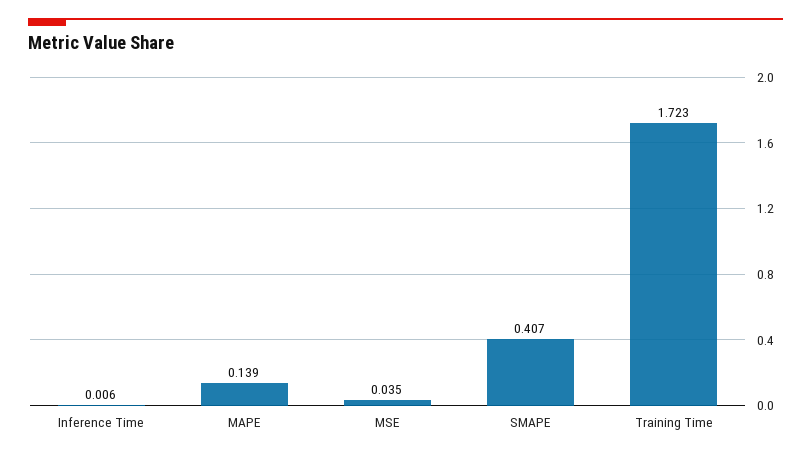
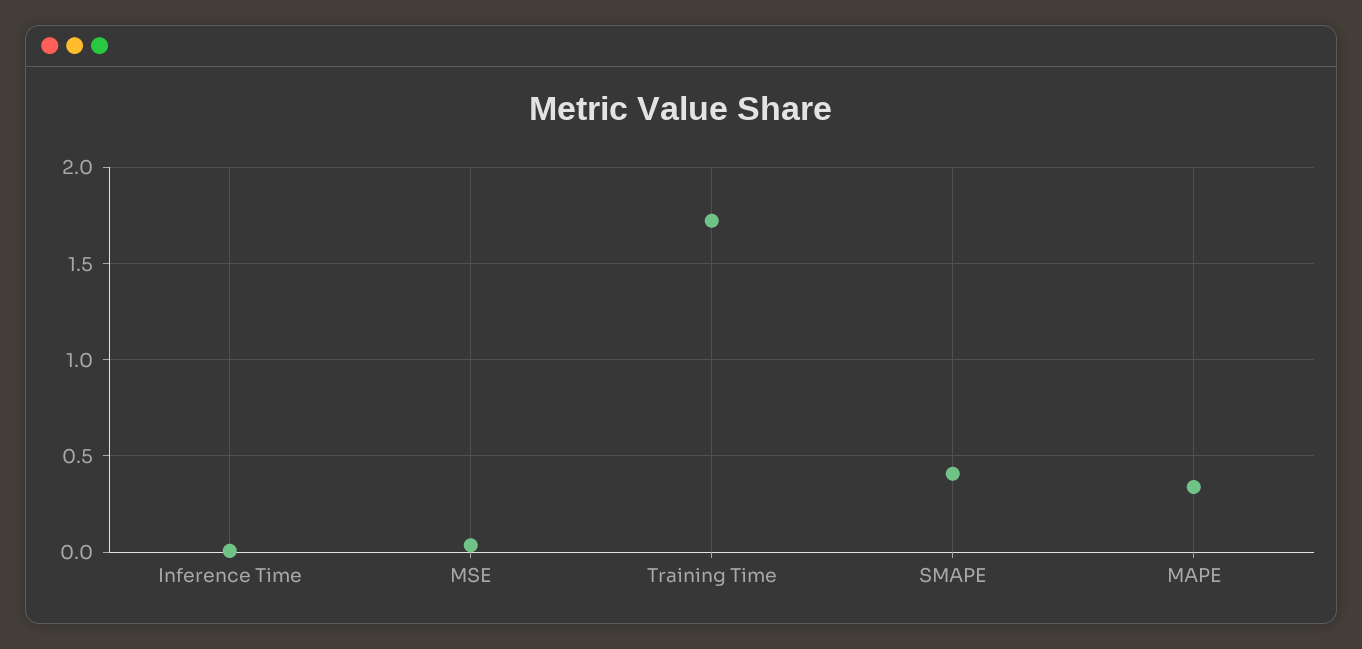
  {
    "Inference Time": 0.006,
-   "MAPE": 0.139,
+   "MAPE": 0.35,
    "MSE": 0.035,
    "SMAPE": 0.407,
    "Training Time": 1.723
  }

